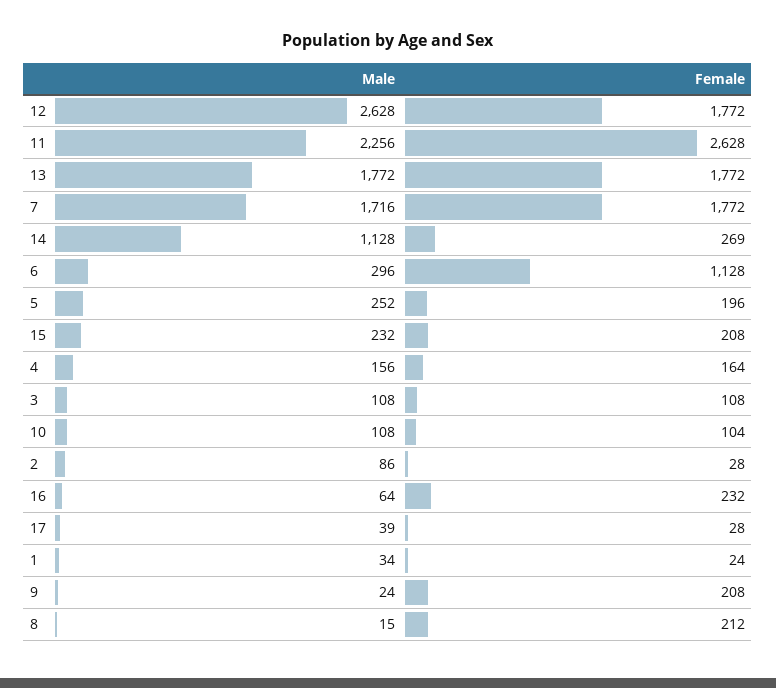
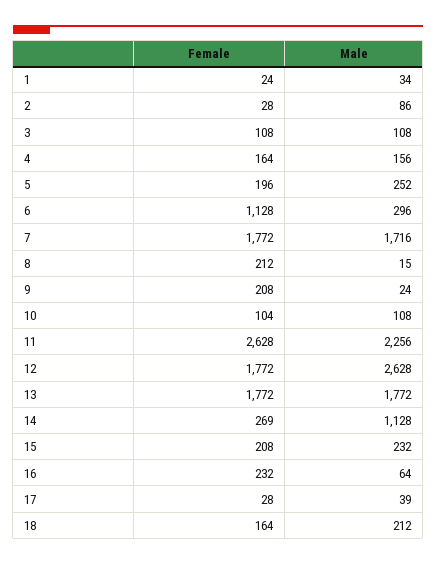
  {
    "Male": {
      "12": 2628,
      "11": 2256,
      "13": 1772,
      "7": 1716,
      "14": 1128,
      "6": 296,
      "5": 252,
      "15": 232,
      "4": 156,
      "3": 108,
      "10": 108,
      "2": 86,
      "16": 64,
      "17": 39,
      "1": 34,
      "9": 24,
-     "8": 15
+     "8": 15,
+     "18": 212
    },
    "Female": {
      "12": 1772,
      "11": 2628,
      "13": 1772,
      "7": 1772,
      "14": 269,
      "6": 1128,
      "5": 196,
      "15": 208,
      "4": 164,
      "3": 108,
      "10": 104,
      "2": 28,
      "16": 232,
      "17": 28,
      "1": 24,
      "9": 208,
-     "8": 212
+     "8": 212,
+     "18": 164
    }
  }

